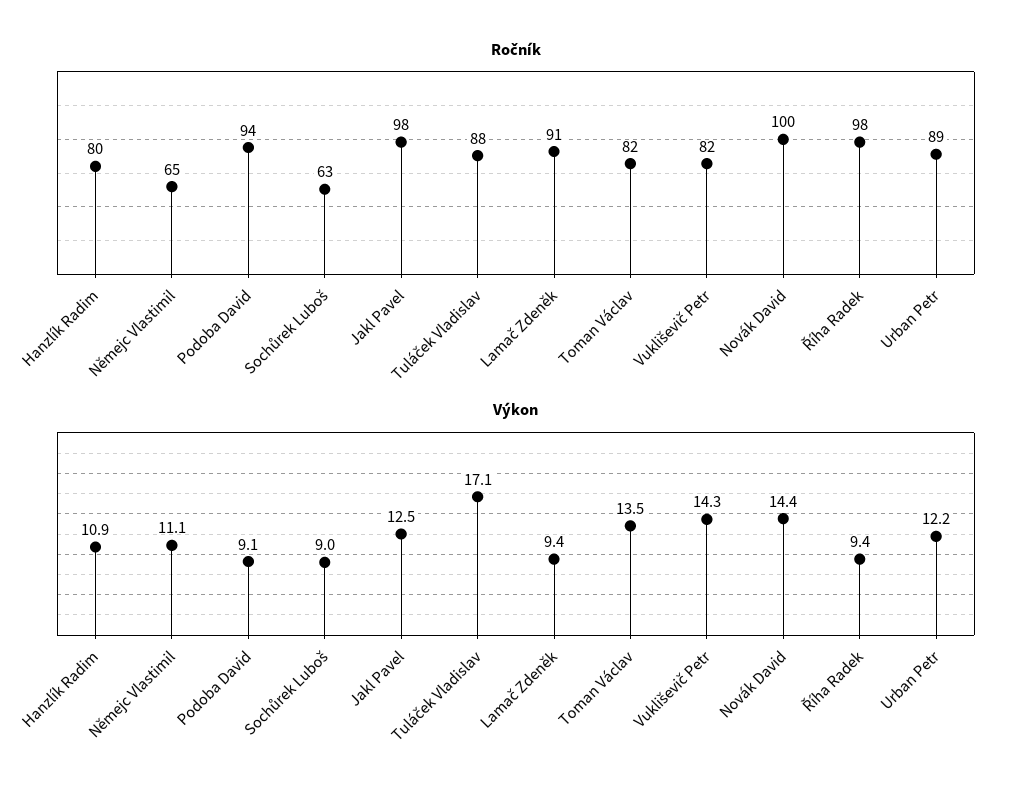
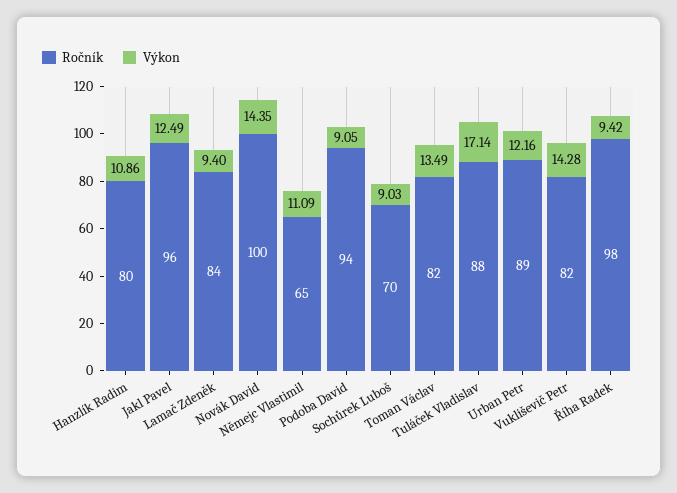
  {
    "Ročník": {
      "Hanzlík Radim": 80,
      "Němejc Vlastimil": 65,
      "Podoba David": 94,
-     "Sochůrek Luboš": 63,
+     "Sochůrek Luboš": 70,
-     "Jakl Pavel": 98,
+     "Jakl Pavel": 96,
      "Tuláček Vladislav": 88,
-     "Lamač Zdeněk": 91,
+     "Lamač Zdeněk": 84,
      "Toman Václav": 82,
      "Vukliševič Petr": 82,
      "Novák David": 100,
      "Říha Radek": 98,
      "Urban Petr": 89
    },
    "Výkon": {
      "Hanzlík Radim": 10.86,
      "Němejc Vlastimil": 11.09,
      "Podoba David": 9.05,
      "Sochůrek Luboš": 9.03,
      "Jakl Pavel": 12.49,
      "Tuláček Vladislav": 17.14,
      "Lamač Zdeněk": 9.4,
      "Toman Václav": 13.49,
      "Vukliševič Petr": 14.28,
      "Novák David": 14.35,
      "Říha Radek": 9.42,
      "Urban Petr": 12.16
    }
  }

